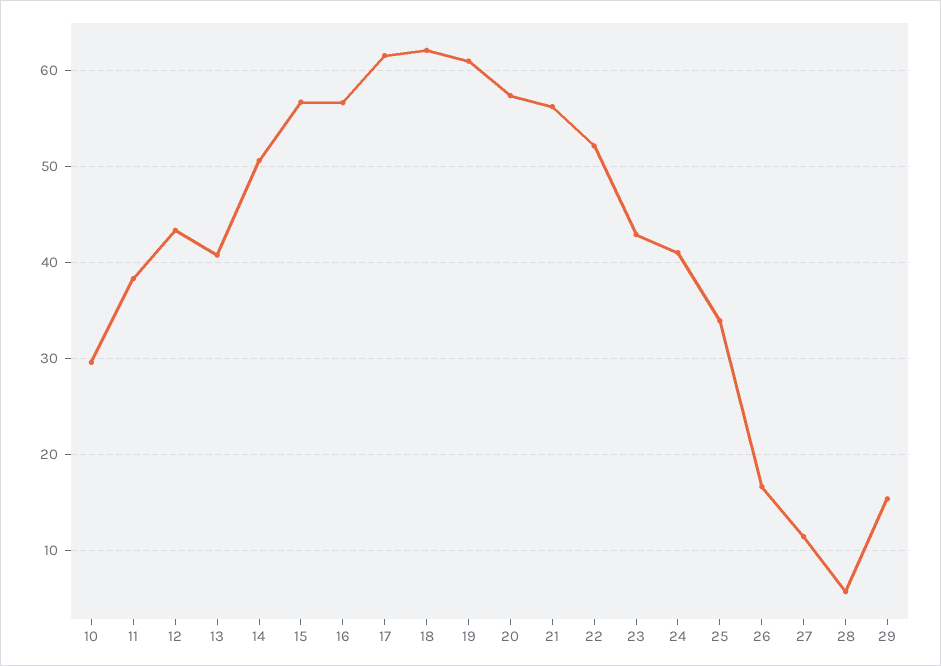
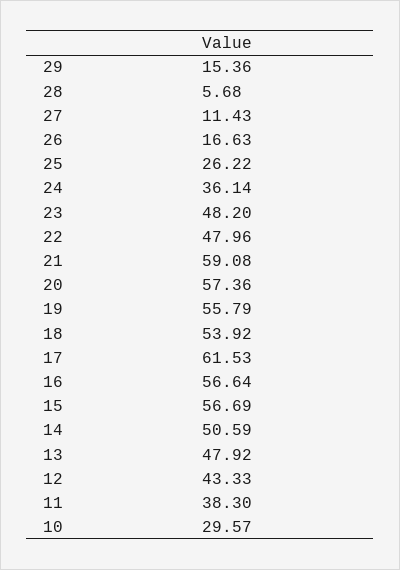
  {
    "10": 29.57,
    "11": 38.3,
    "12": 43.33,
-   "13": 41,
+   "13": 47.92,
    "14": 50.59,
    "15": 56.69,
    "16": 56.64,
    "17": 61.53,
-   "18": 62,
+   "18": 53.92,
-   "19": 61,
+   "19": 55.79,
    "20": 57.36,
-   "21": 56,
+   "21": 59.08,
-   "22": 52,
+   "22": 47.96,
-   "23": 43,
+   "23": 48.2,
-   "24": 41,
+   "24": 36.14,
-   "25": 34,
+   "25": 26.22,
    "26": 16.63,
    "27": 11.43,
    "28": 5.68,
    "29": 15.36
  }

